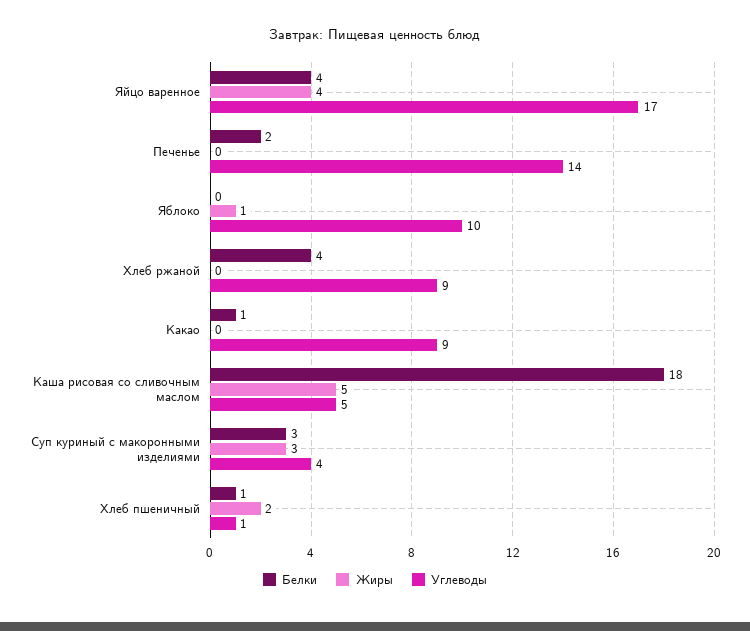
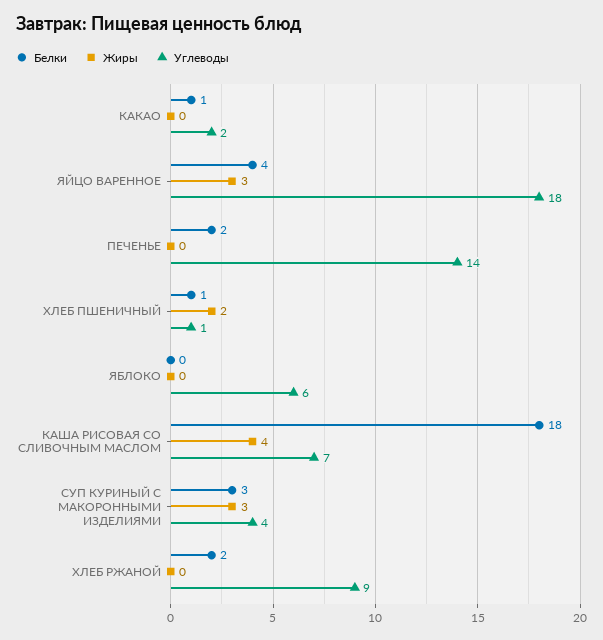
  {
    "Белки": {
      "Яйцо варенное": 4,
      "Печенье": 2,
      "Яблоко": 0,
-     "Хлеб ржаной": 4,
+     "Хлеб ржаной": 2,
      "Какао": 1,
      "Каша рисовая со сливочным маслом": 18,
      "Суп куриный с макоронными изделиями": 3,
      "Хлеб пшеничный": 1
    },
    "Жиры": {
-     "Яйцо варенное": 4,
+     "Яйцо варенное": 3,
      "Печенье": 0,
-     "Яблоко": 1,
+     "Яблоко": 0,
      "Хлеб ржаной": 0,
      "Какао": 0,
-     "Каша рисовая со сливочным маслом": 5,
+     "Каша рисовая со сливочным маслом": 4,
      "Суп куриный с макоронными изделиями": 3,
      "Хлеб пшеничный": 2
    },
    "Углеводы": {
-     "Яйцо варенное": 17,
+     "Яйцо варенное": 18,
      "Печенье": 14,
-     "Яблоко": 10,
+     "Яблоко": 6,
      "Хлеб ржаной": 9,
-     "Какао": 9,
+     "Какао": 2,
-     "Каша рисовая со сливочным маслом": 5,
+     "Каша рисовая со сливочным маслом": 7,
      "Суп куриный с макоронными изделиями": 4,
      "Хлеб пшеничный": 1
    }
  }

